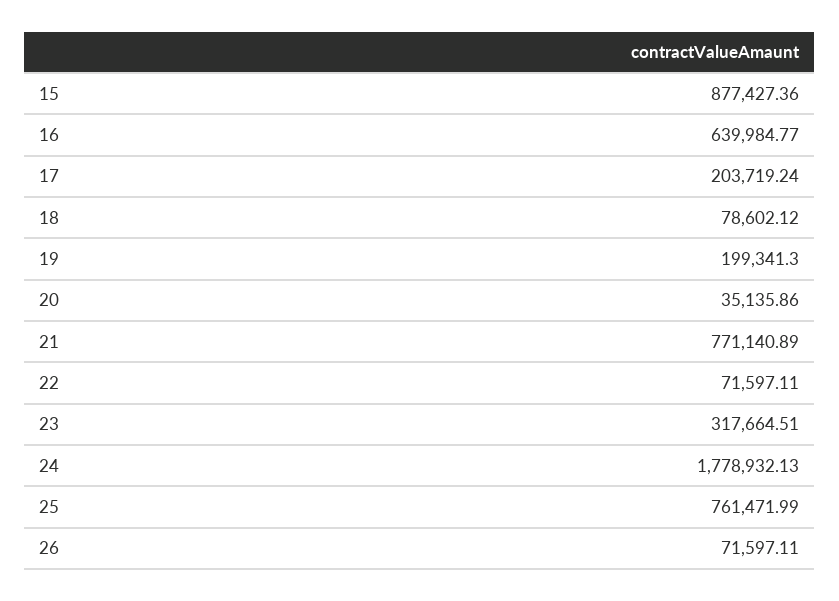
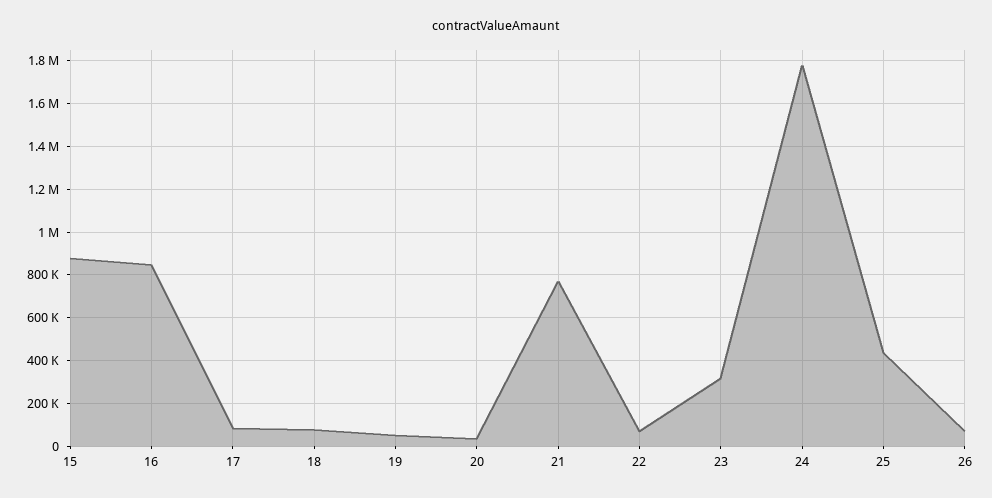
  {
    "15": 877427.36,
-   "16": 639984.77,
+   "16": 850000,
-   "17": 203719.24,
+   "17": 100000,
    "18": 78602.12,
-   "19": 199341.3,
+   "19": 50000,
    "20": 35135.86,
    "21": 771140.89,
    "22": 71597.11,
    "23": 317664.51,
    "24": 1778932.13,
-   "25": 761471.99,
+   "25": 450000,
    "26": 71597.11
  }

